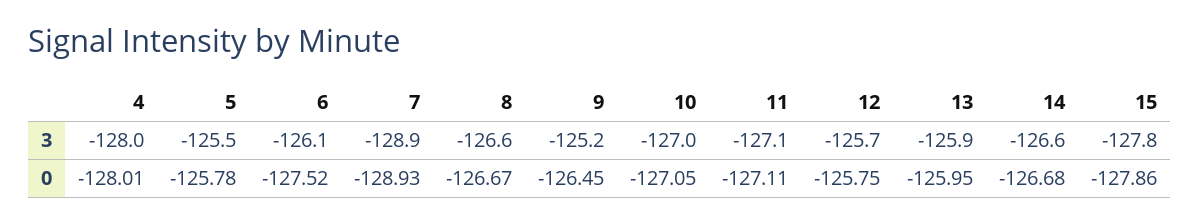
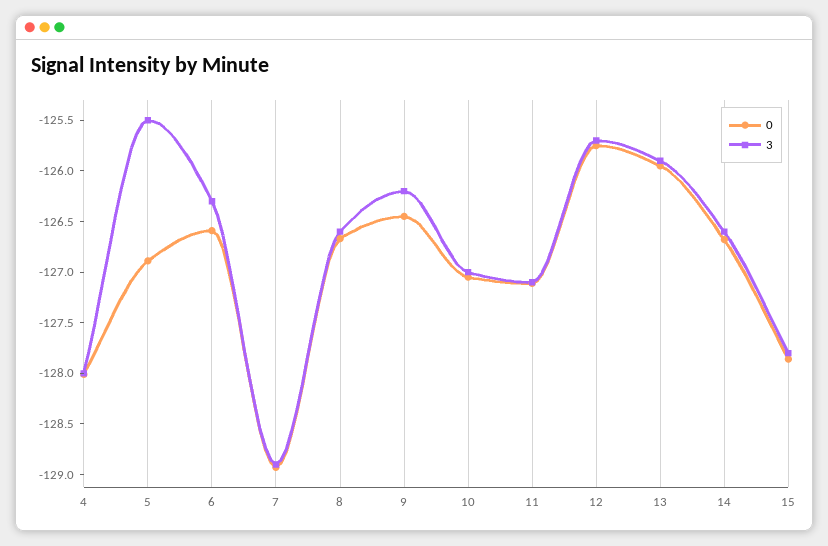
  {
    "3": {
      "4": -128,
      "5": -125.5,
-     "6": -126.1,
+     "6": -126.3,
      "7": -128.9,
      "8": -126.6,
-     "9": -125.2,
+     "9": -126.2,
      "10": -127,
      "11": -127.1,
      "12": -125.7,
      "13": -125.9,
      "14": -126.6,
      "15": -127.8
    },
    "0": {
      "4": -128.01,
-     "5": -125.78,
+     "5": -126.9,
-     "6": -127.52,
+     "6": -126.6,
      "7": -128.93,
      "8": -126.67,
      "9": -126.45,
      "10": -127.05,
      "11": -127.11,
      "12": -125.75,
      "13": -125.95,
      "14": -126.68,
      "15": -127.86
    }
  }

